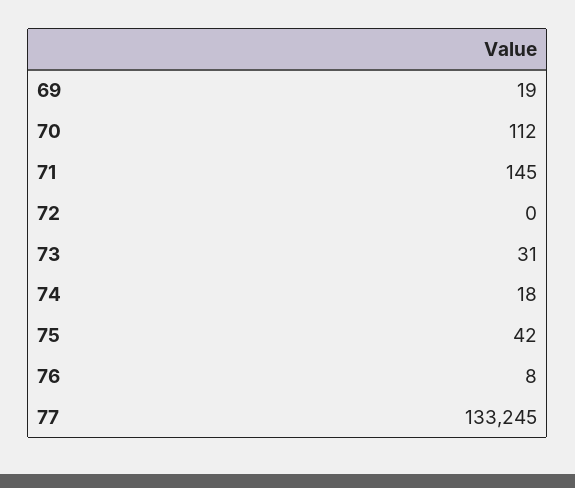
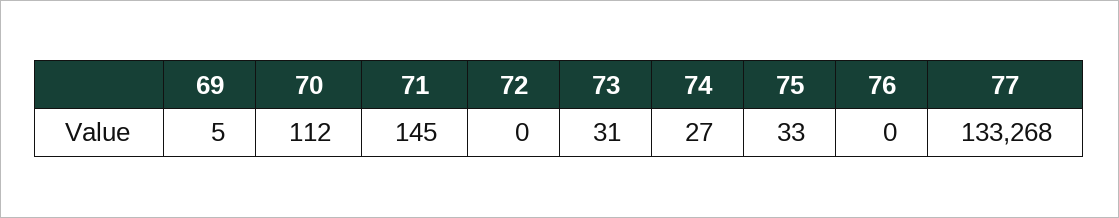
  {
-   "69": 19,
+   "69": 5,
    "70": 112,
    "71": 145,
    "72": 0,
    "73": 31,
-   "74": 18,
+   "74": 27,
-   "75": 42,
+   "75": 33,
-   "76": 8,
+   "76": 0,
-   "77": 133245
+   "77": 133268
  }

